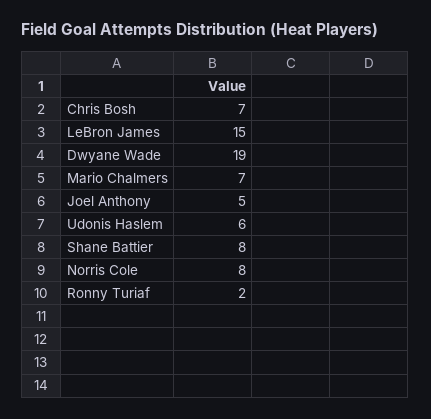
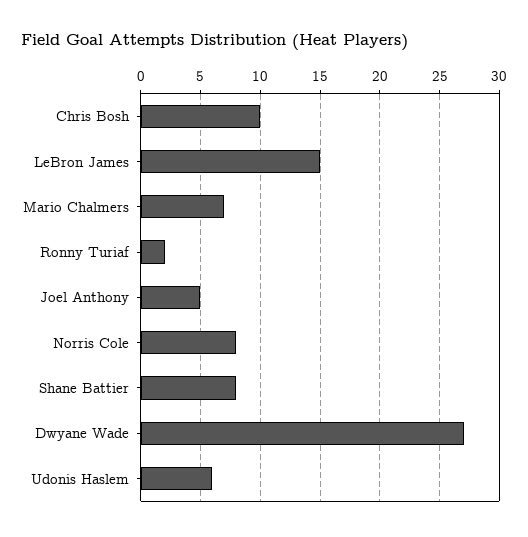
  {
-   "Chris Bosh": 7,
+   "Chris Bosh": 10,
    "LeBron James": 15,
-   "Dwyane Wade": 19,
+   "Dwyane Wade": 27,
    "Mario Chalmers": 7,
    "Joel Anthony": 5,
    "Udonis Haslem": 6,
    "Shane Battier": 8,
    "Norris Cole": 8,
    "Ronny Turiaf": 2
  }

